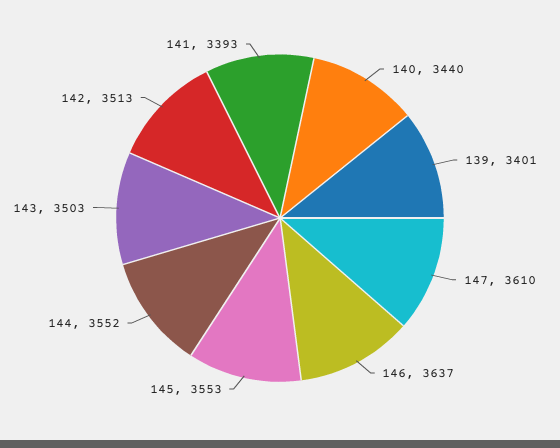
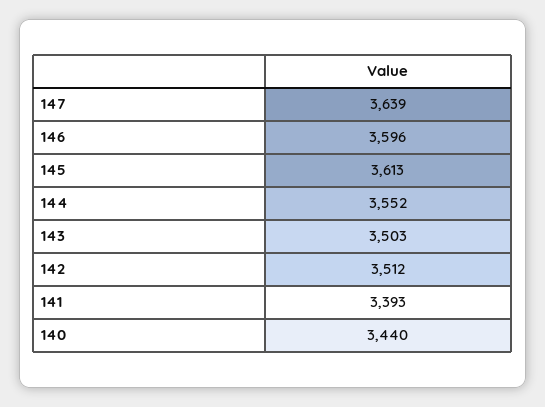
  {
    "140": 3440,
-   "139": 3401,
-   "147": 3610,
+   "147": 3639,
-   "146": 3637,
+   "146": 3596,
-   "145": 3553,
+   "145": 3613,
    "144": 3552,
    "143": 3503,
-   "142": 3513,
+   "142": 3512,
    "141": 3393
  }

